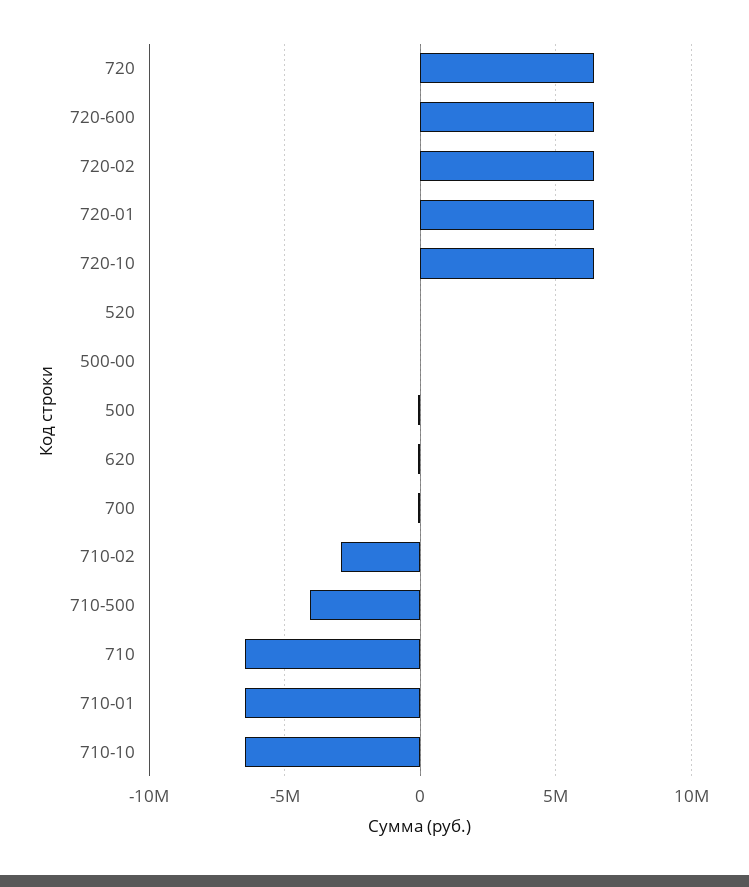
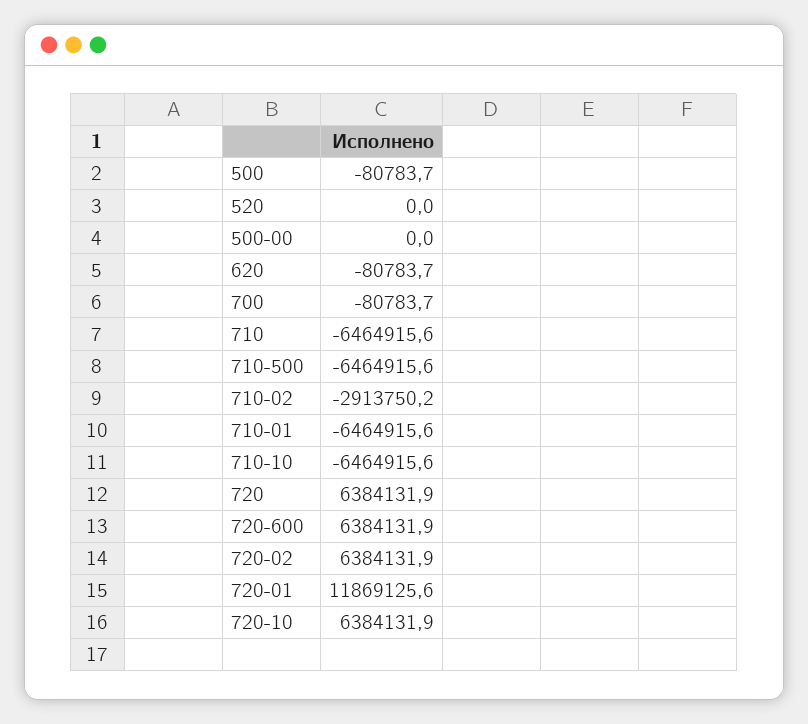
  {
    "720": 6384131.9,
    "720-600": 6384131.9,
    "720-02": 6384131.9,
-   "720-01": 6500000,
+   "720-01": 11869125.6,
    "720-10": 6384131.9,
    "520": 0,
    "500-00": 0,
    "500": -80783.7,
    "620": -80783.7,
    "700": -80783.7,
    "710-02": -2913750.2,
-   "710-500": -4000000,
+   "710-500": -6464915.6,
    "710": -6464915.6,
    "710-01": -6464915.6,
    "710-10": -6464915.6
  }

